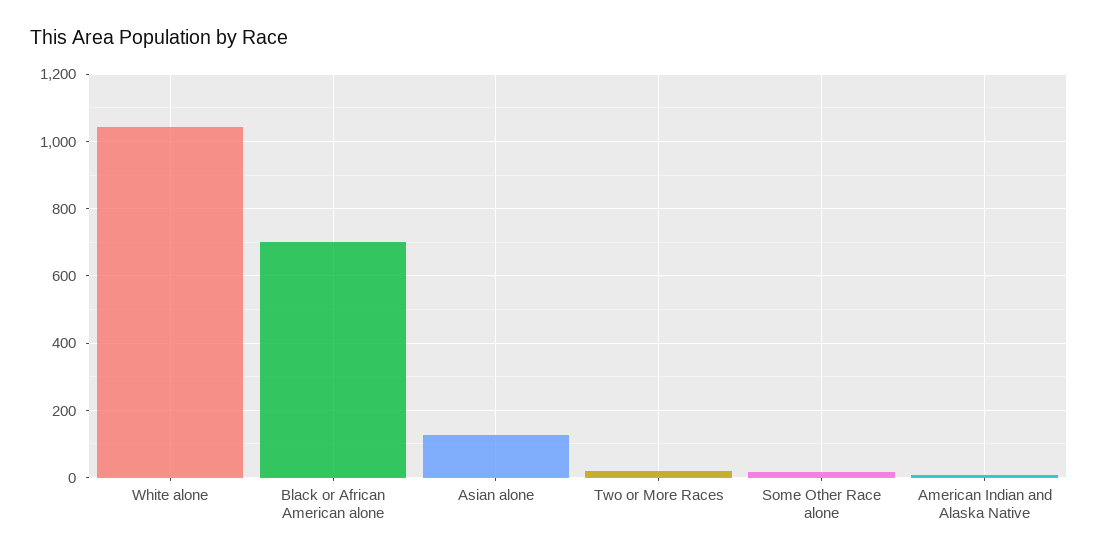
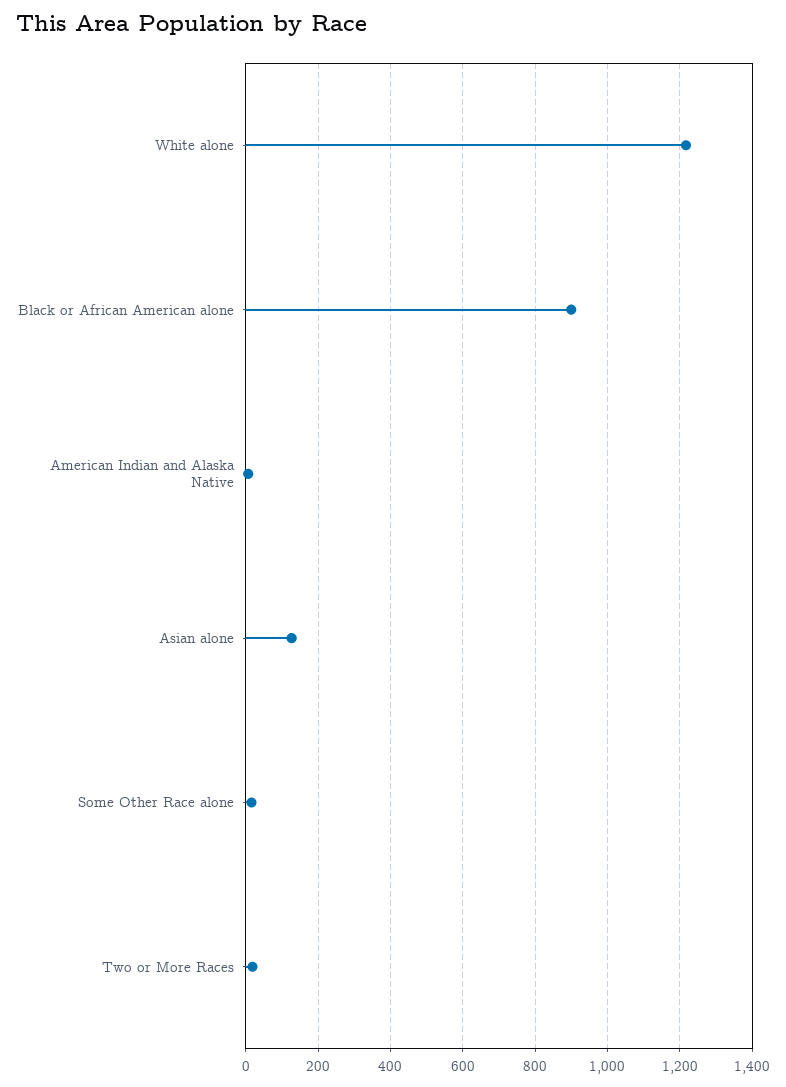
  {
-   "White alone": 1040,
+   "White alone": 1220,
-   "Black or African American alone": 700,
+   "Black or African American alone": 900,
    "Asian alone": 120,
    "Two or More Races": 20,
    "Some Other Race alone": 20,
    "American Indian and Alaska Native": 0
  }

